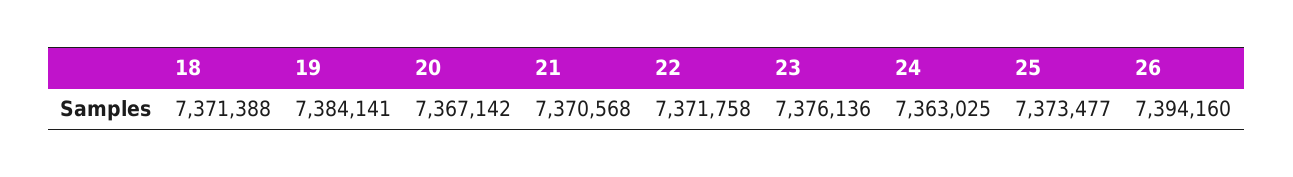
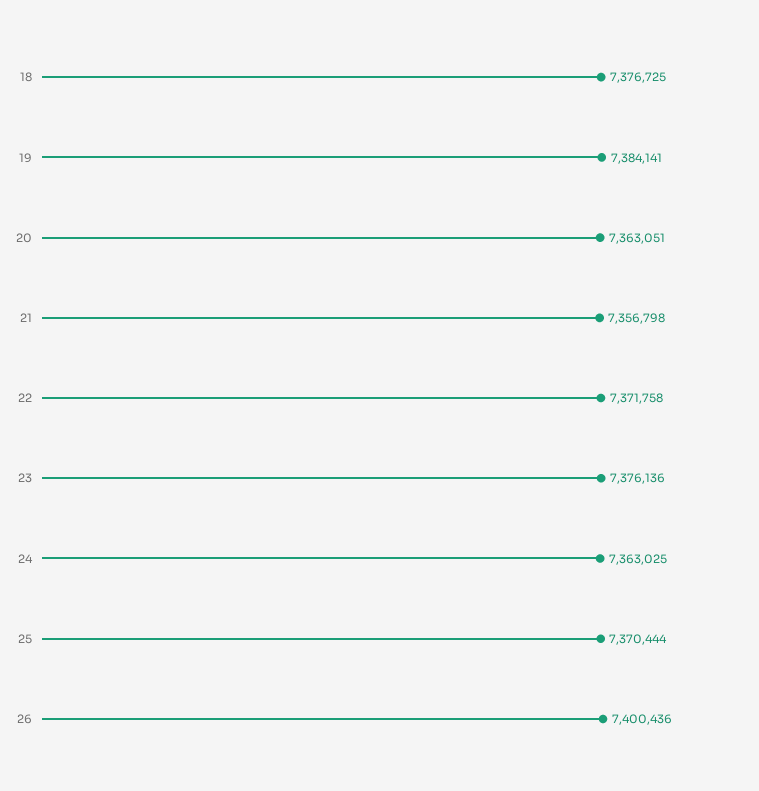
  {
-   "18": 7371388,
+   "18": 7376725,
    "19": 7384141,
-   "20": 7367142,
+   "20": 7363051,
-   "21": 7370568,
+   "21": 7356798,
    "22": 7371758,
    "23": 7376136,
    "24": 7363025,
-   "25": 7373477,
+   "25": 7370444,
-   "26": 7394160
+   "26": 7400436
  }

